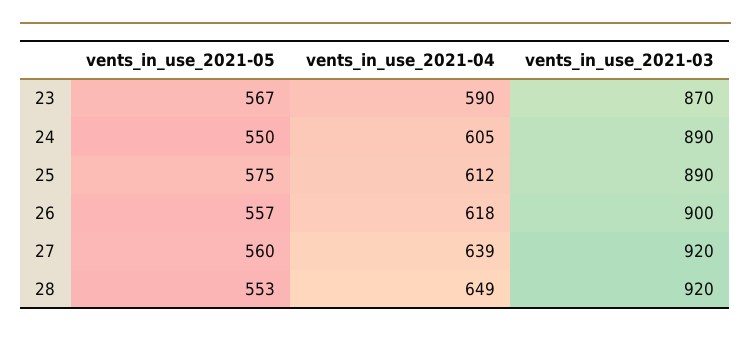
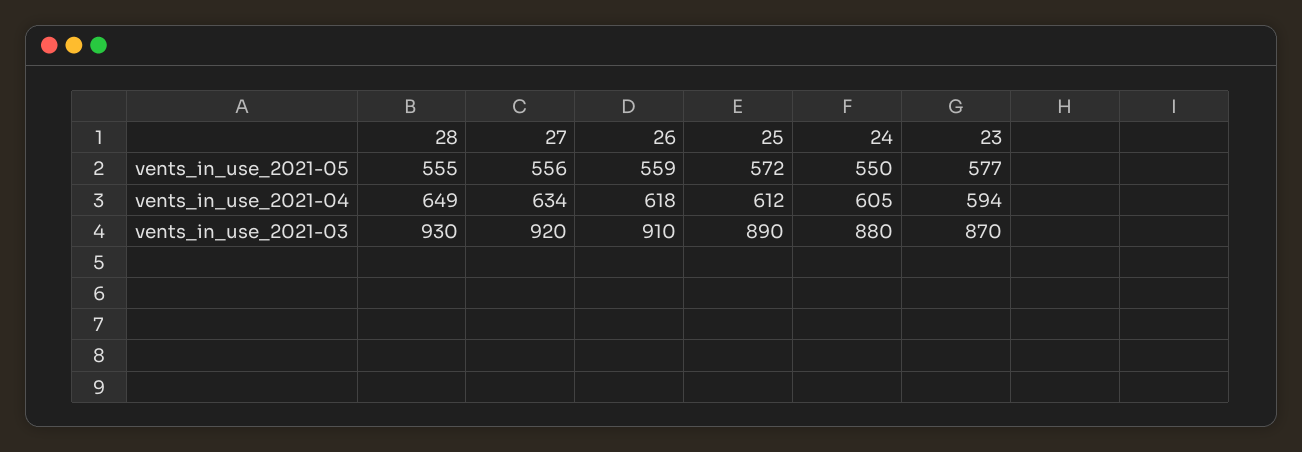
  {
    "vents_in_use_2021-05": {
-     "23": 567,
+     "23": 577,
      "24": 550,
-     "25": 575,
+     "25": 572,
-     "26": 557,
+     "26": 559,
-     "27": 560,
+     "27": 556,
-     "28": 553
+     "28": 555
    },
    "vents_in_use_2021-04": {
-     "23": 590,
+     "23": 594,
      "24": 605,
      "25": 612,
      "26": 618,
-     "27": 639,
+     "27": 634,
      "28": 649
    },
    "vents_in_use_2021-03": {
      "23": 870,
-     "24": 890,
+     "24": 880,
      "25": 890,
-     "26": 900,
+     "26": 910,
      "27": 920,
-     "28": 920
+     "28": 930
    }
  }

